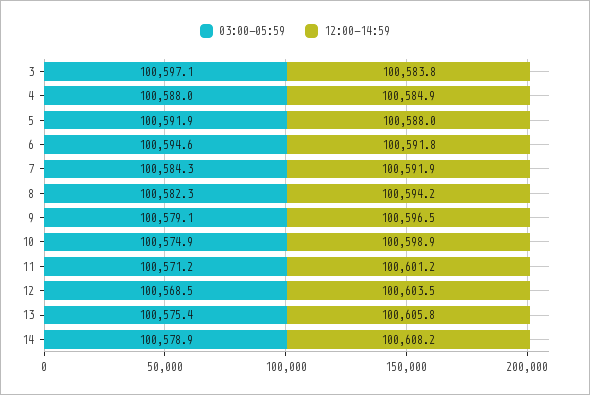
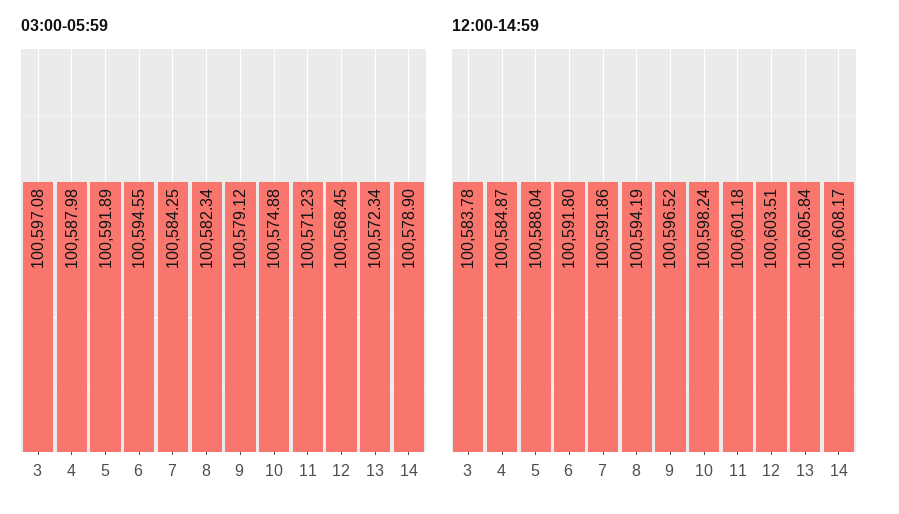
  {
    "03:00-05:59": {
      "3": 100597.08,
      "4": 100587.98,
      "5": 100591.89,
      "6": 100594.55,
      "7": 100584.25,
      "8": 100582.34,
      "9": 100579.12,
      "10": 100574.88,
      "11": 100571.23,
      "12": 100568.45,
-     "13": 100575.4,
+     "13": 100572.34,
      "14": 100578.9
    },
    "12:00-14:59": {
      "3": 100583.78,
      "4": 100584.87,
      "5": 100588.04,
      "6": 100591.8,
      "7": 100591.86,
      "8": 100594.19,
      "9": 100596.52,
-     "10": 100598.9,
+     "10": 100598.24,
      "11": 100601.18,
      "12": 100603.51,
      "13": 100605.84,
      "14": 100608.17
    }
  }

